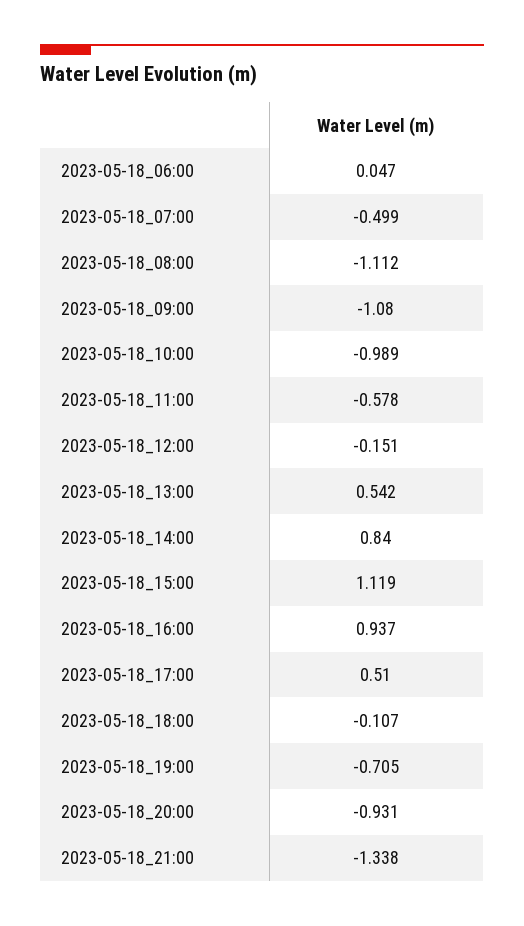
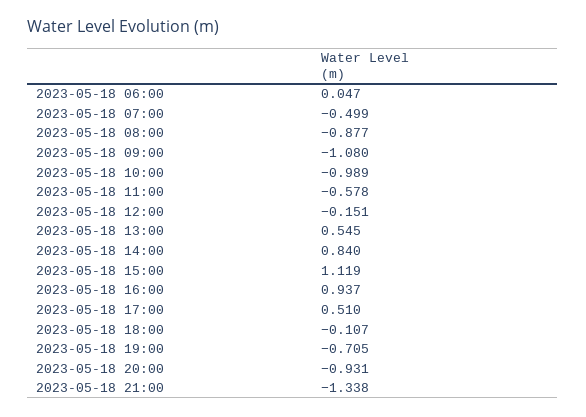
  {
    "2023-05-18_06:00": 0.047,
    "2023-05-18_07:00": -0.499,
-   "2023-05-18_08:00": -1.112,
+   "2023-05-18_08:00": -0.877,
    "2023-05-18_09:00": -1.08,
    "2023-05-18_10:00": -0.989,
    "2023-05-18_11:00": -0.578,
    "2023-05-18_12:00": -0.151,
-   "2023-05-18_13:00": 0.542,
+   "2023-05-18_13:00": 0.545,
    "2023-05-18_14:00": 0.84,
    "2023-05-18_15:00": 1.119,
    "2023-05-18_16:00": 0.937,
    "2023-05-18_17:00": 0.51,
    "2023-05-18_18:00": -0.107,
    "2023-05-18_19:00": -0.705,
    "2023-05-18_20:00": -0.931,
    "2023-05-18_21:00": -1.338
  }

